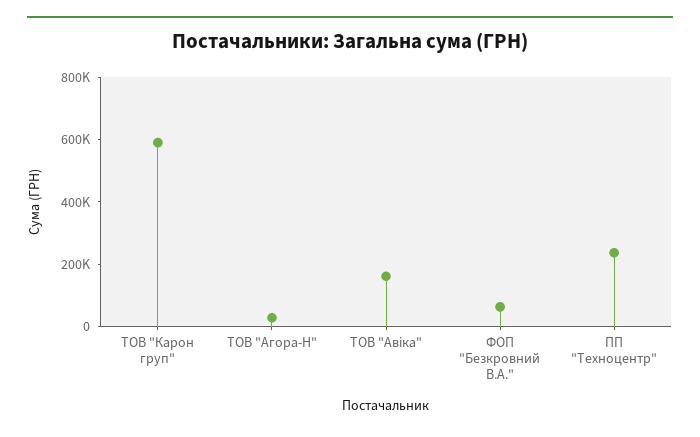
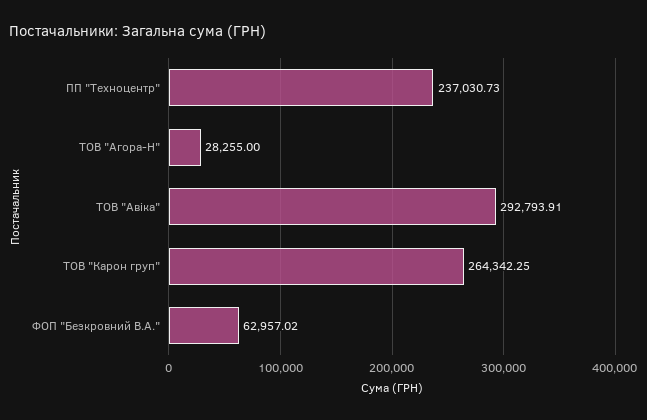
  {
-   "ТОВ \"Карон груп\"": 600000,
+   "ТОВ \"Карон груп\"": 264342.25,
    "ТОВ \"Агора-Н\"": 28255,
-   "ТОВ \"Авіка\"": 150000,
+   "ТОВ \"Авіка\"": 292793.91,
    "ФОП \"Безкровний В.А.\"": 62957.02,
    "ПП \"Техноцентр\"": 237030.73
  }

